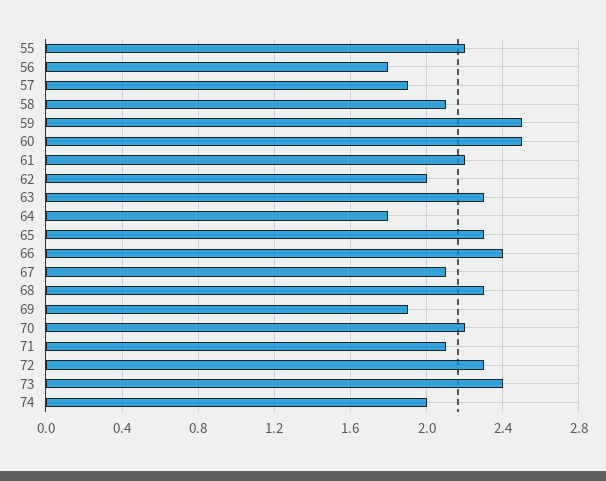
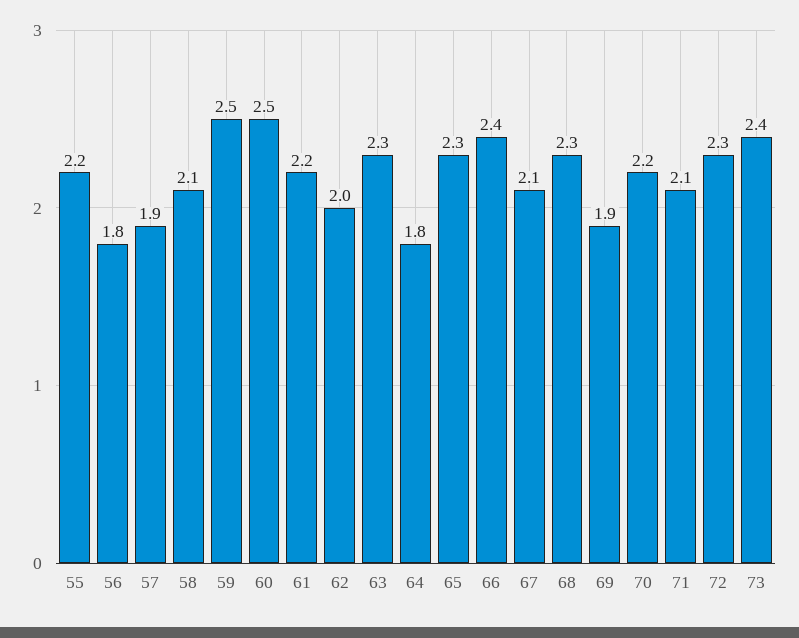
  {
    "55": 2.2,
    "56": 1.8,
    "57": 1.9,
    "58": 2.1,
    "59": 2.5,
    "60": 2.5,
    "61": 2.2,
    "62": 2,
    "63": 2.3,
    "64": 1.8,
    "65": 2.3,
    "66": 2.4,
    "67": 2.1,
    "68": 2.3,
    "69": 1.9,
    "70": 2.2,
    "71": 2.1,
    "72": 2.3,
-   "73": 2.4,
+   "73": 2.4
-   "74": 2
  }

